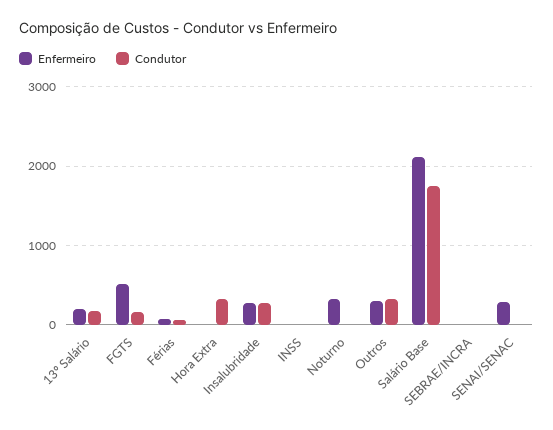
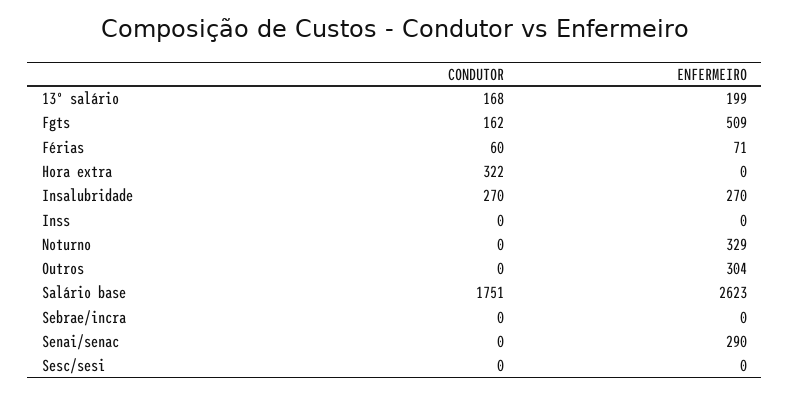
  {
    "Enfermeiro": {
      "13º Salário": 199,
      "FGTS": 509,
      "Férias": 71,
      "Hora Extra": 0,
      "Insalubridade": 270,
      "INSS": 0,
      "Noturno": 329,
      "Outros": 304,
-     "Salário Base": 2100,
+     "Salário Base": 2623,
      "SEBRAE/INCRA": 0,
-     "SENAI/SENAC": 290
+     "SENAI/SENAC": 290,
+     "Sesc/sesi": 0
    },
    "Condutor": {
      "13º Salário": 168,
      "FGTS": 162,
      "Férias": 60,
      "Hora Extra": 322,
      "Insalubridade": 270,
      "INSS": 0,
      "Noturno": 0,
-     "Outros": 300,
+     "Outros": 0,
      "Salário Base": 1751,
      "SEBRAE/INCRA": 0,
-     "SENAI/SENAC": 0
+     "SENAI/SENAC": 0,
+     "Sesc/sesi": 0
    }
  }

